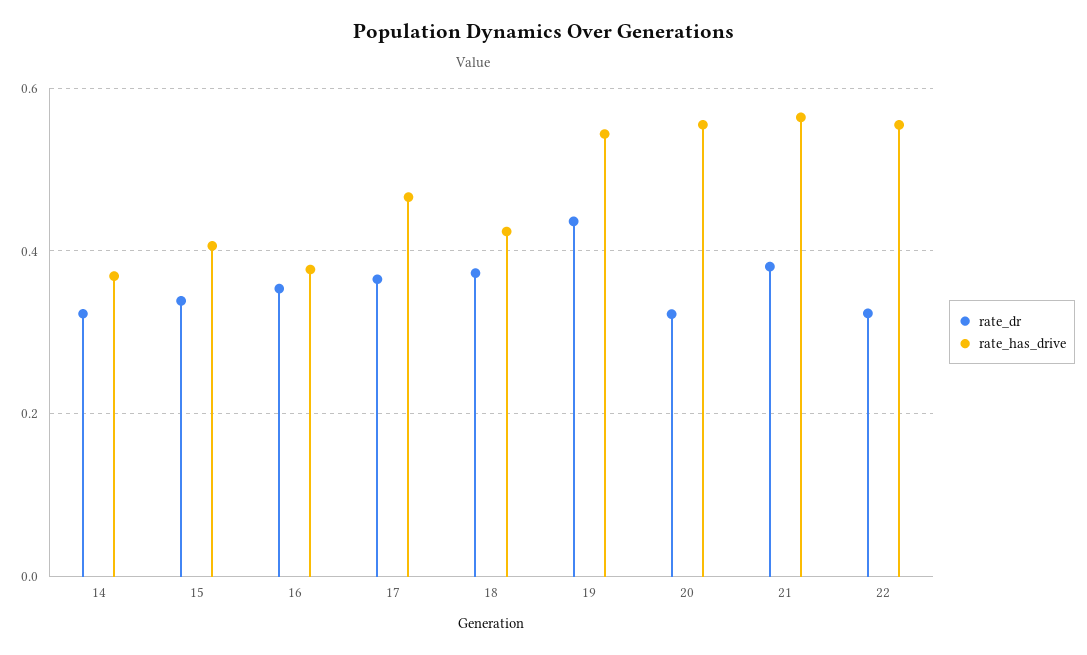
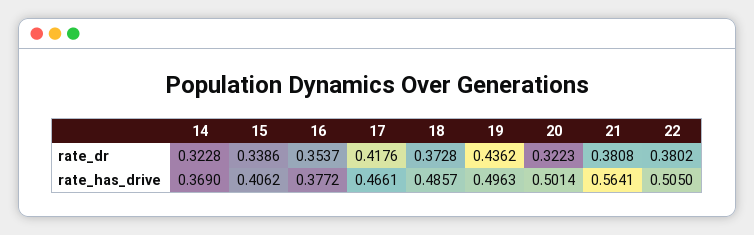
  {
    "rate_dr": {
      "14": 0.3228,
      "15": 0.3386,
      "16": 0.3537,
-     "17": 0.36,
+     "17": 0.4176,
      "18": 0.3728,
      "19": 0.4362,
      "20": 0.3223,
      "21": 0.3808,
-     "22": 0.32
+     "22": 0.3802
    },
    "rate_has_drive": {
      "14": 0.369,
      "15": 0.4062,
      "16": 0.3772,
      "17": 0.4661,
-     "18": 0.42,
+     "18": 0.4857,
-     "19": 0.54,
+     "19": 0.4963,
-     "20": 0.56,
+     "20": 0.5014,
      "21": 0.5641,
-     "22": 0.56
+     "22": 0.505
    }
  }

